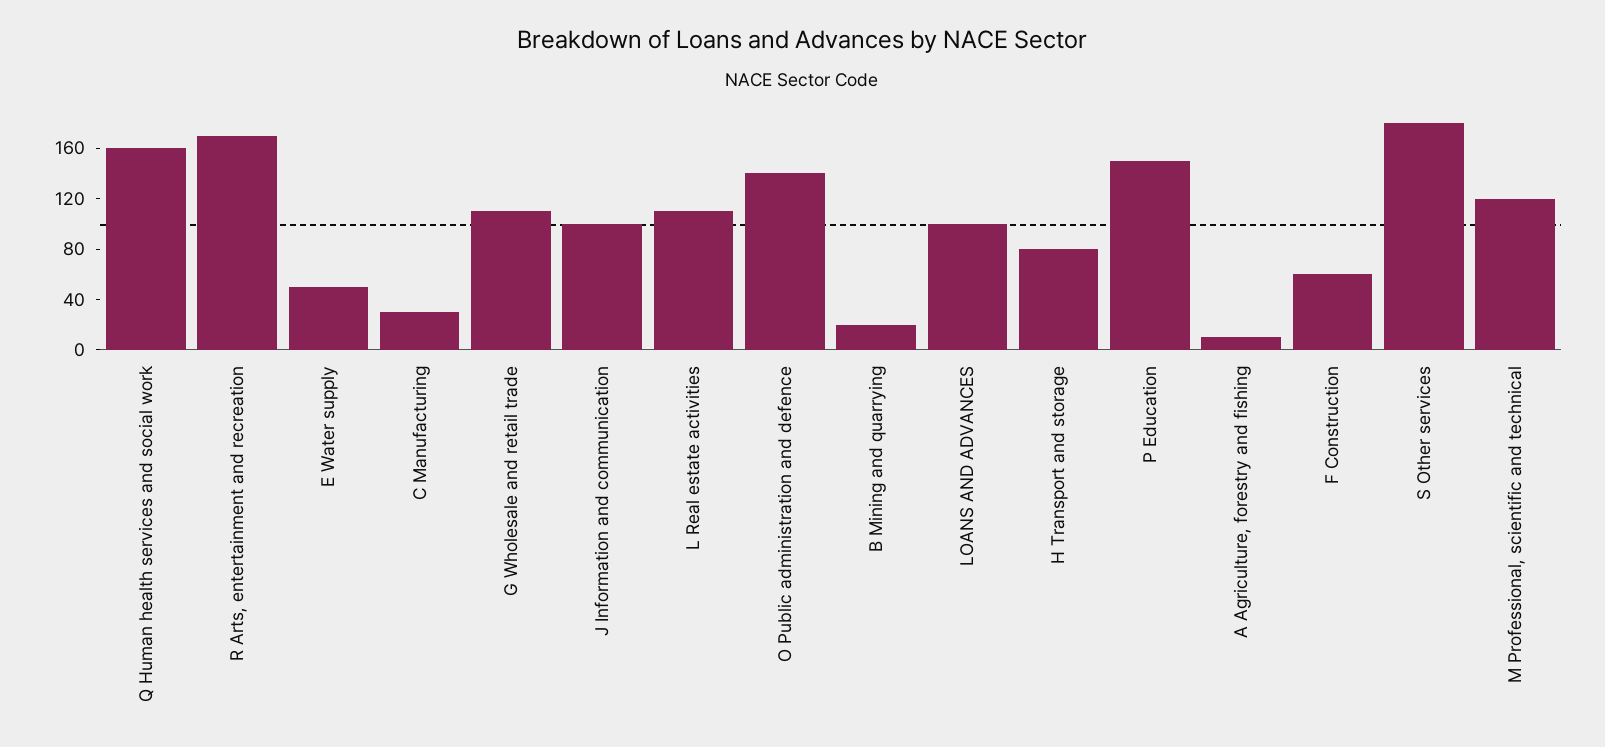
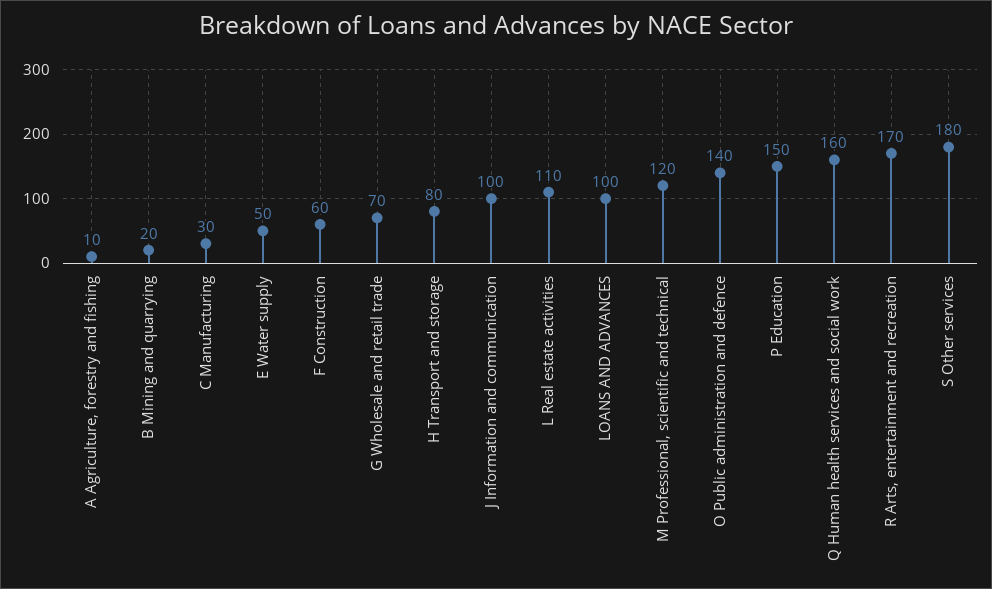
  {
    "Q Human health services and social work": 160,
    "R Arts, entertainment and recreation": 170,
    "E Water supply": 50,
    "C Manufacturing": 30,
-   "G Wholesale and retail trade": 110,
+   "G Wholesale and retail trade": 70,
    "J Information and communication": 100,
    "L Real estate activities": 110,
    "O Public administration and defence": 140,
    "B Mining and quarrying": 20,
    "LOANS AND ADVANCES": 100,
    "H Transport and storage": 80,
    "P Education": 150,
    "A Agriculture, forestry and fishing": 10,
    "F Construction": 60,
    "S Other services": 180,
    "M Professional, scientific and technical": 120
  }

